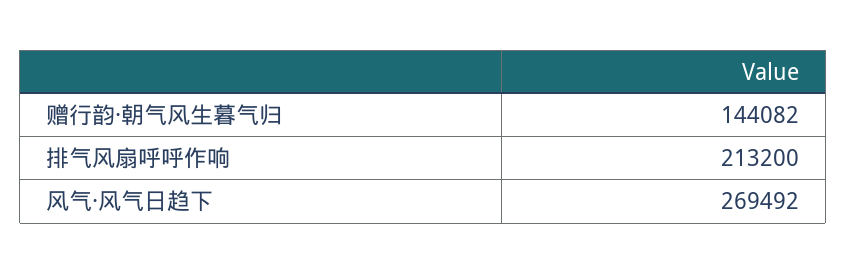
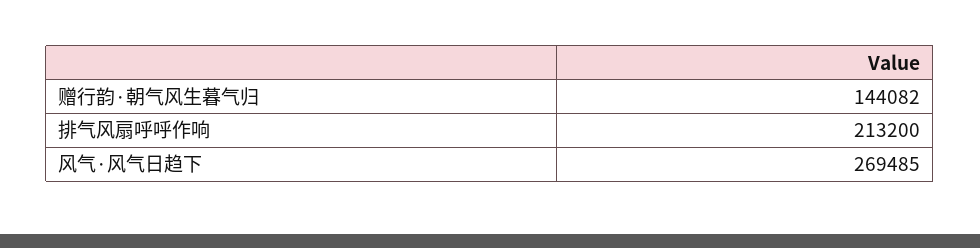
  {
    "赠行韵·朝气风生暮气归": 144082,
    "排气风扇呼呼作响": 213200,
-   "风气·风气日趋下": 269492
+   "风气·风气日趋下": 269485
  }

